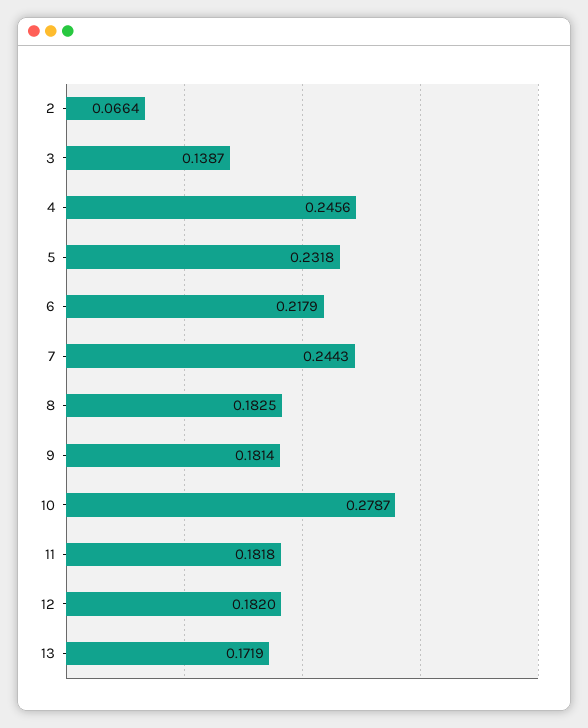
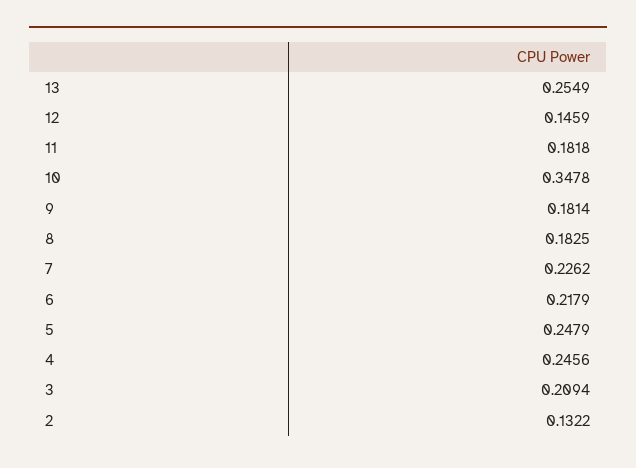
  {
-   "2": 0.0664,
+   "2": 0.1322,
-   "3": 0.1387,
+   "3": 0.2094,
    "4": 0.2456,
-   "5": 0.2318,
+   "5": 0.2479,
    "6": 0.2179,
-   "7": 0.2443,
+   "7": 0.2262,
    "8": 0.1825,
    "9": 0.1814,
-   "10": 0.2787,
+   "10": 0.3478,
    "11": 0.1818,
-   "12": 0.182,
+   "12": 0.1459,
-   "13": 0.1719
+   "13": 0.2549
  }

